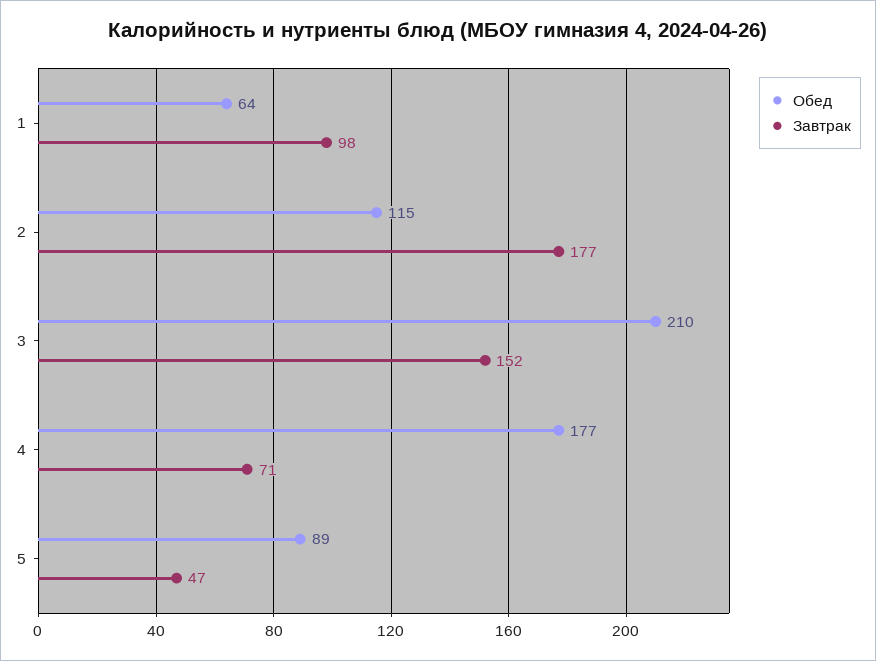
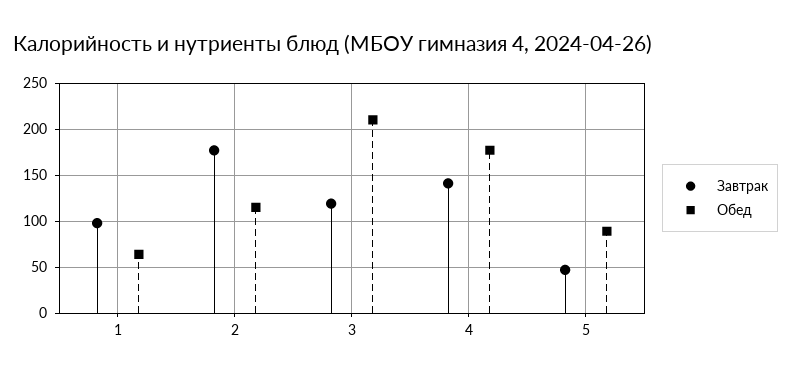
  {
    "Обед": {
      "1": 64,
      "2": 115,
      "3": 210,
      "4": 177,
      "5": 89
    },
    "Завтрак": {
      "1": 98,
      "2": 177,
-     "3": 152,
+     "3": 120,
-     "4": 71,
+     "4": 140,
      "5": 47
    }
  }

